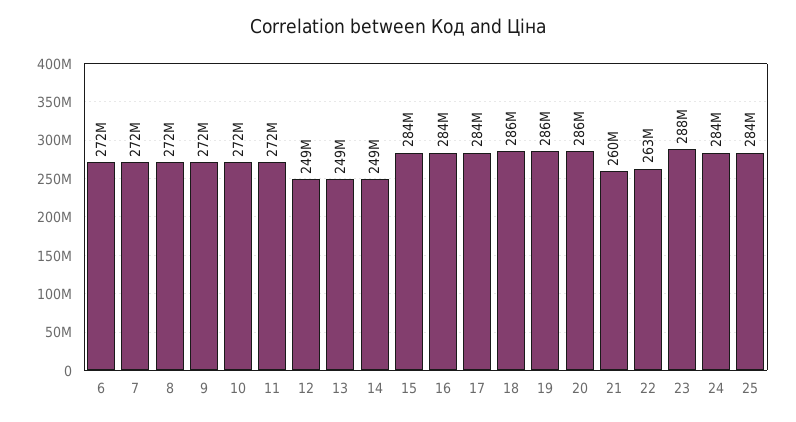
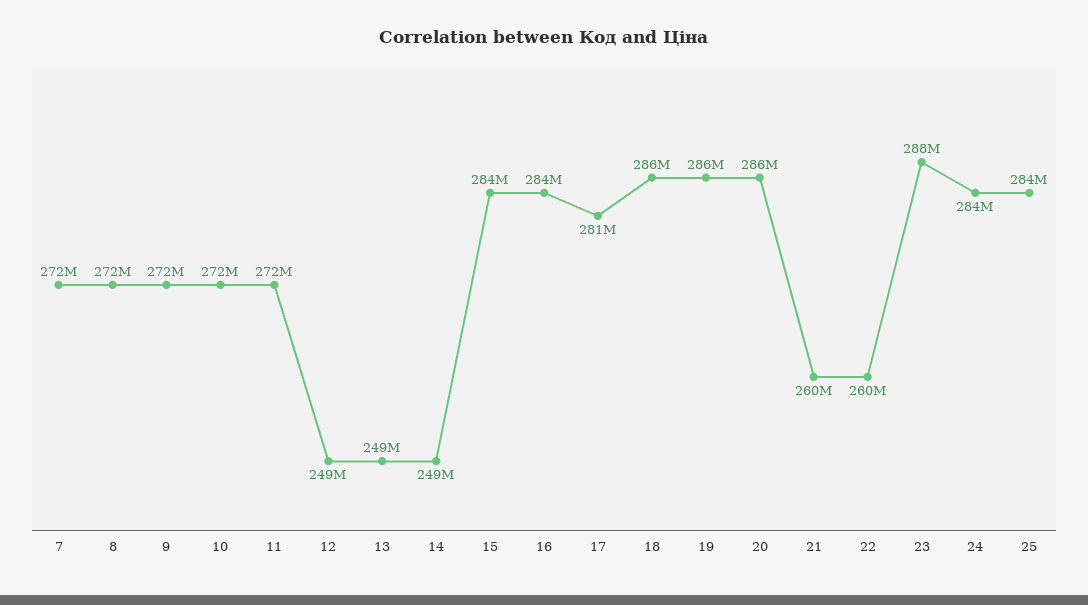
  {
-   "6": 272000000,
    "7": 272000000,
    "8": 272000000,
    "9": 272000000,
    "10": 272000000,
    "11": 272000000,
    "12": 249000000,
    "13": 249000000,
    "14": 249000000,
    "15": 284000000,
    "16": 284000000,
-   "17": 284000000,
+   "17": 281000000,
    "18": 286000000,
    "19": 286000000,
    "20": 286000000,
    "21": 260000000,
-   "22": 263000000,
+   "22": 260000000,
    "23": 288000000,
    "24": 284000000,
    "25": 284000000
  }

